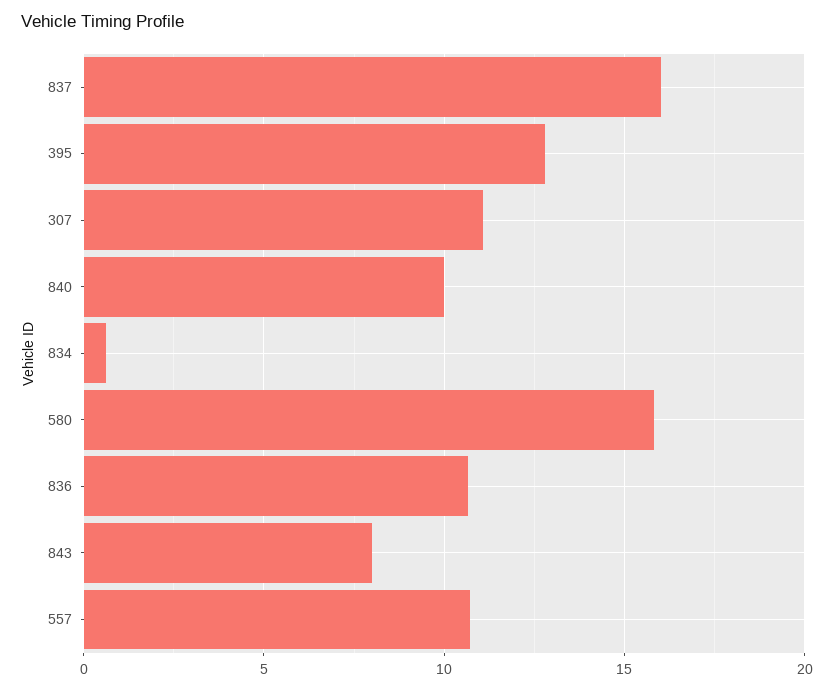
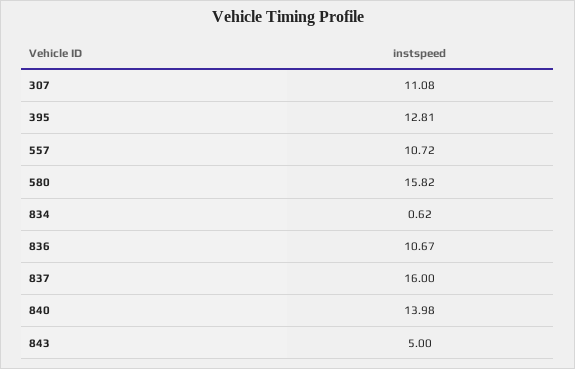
  {
    "837": 16,
    "395": 12.81,
    "307": 11.08,
-   "840": 10,
+   "840": 13.98,
    "834": 0.62,
    "580": 15.82,
    "836": 10.67,
-   "843": 8,
+   "843": 5,
    "557": 10.72
  }

